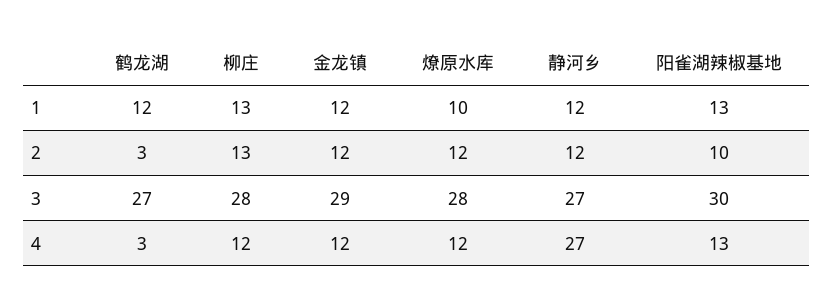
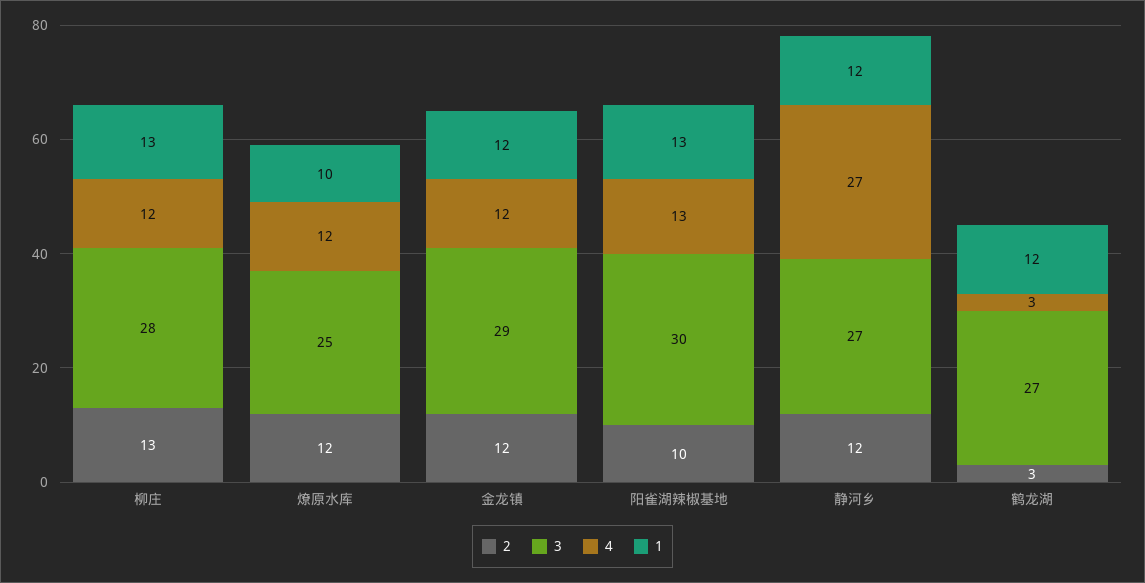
  {
    "1": {
      "鹤龙湖": 12,
      "柳庄": 13,
      "金龙镇": 12,
      "燎原水库": 10,
      "静河乡": 12,
      "阳雀湖辣椒基地": 13
    },
    "2": {
      "鹤龙湖": 3,
      "柳庄": 13,
      "金龙镇": 12,
      "燎原水库": 12,
      "静河乡": 12,
      "阳雀湖辣椒基地": 10
    },
    "3": {
      "鹤龙湖": 27,
      "柳庄": 28,
      "金龙镇": 29,
-     "燎原水库": 28,
+     "燎原水库": 25,
      "静河乡": 27,
      "阳雀湖辣椒基地": 30
    },
    "4": {
      "鹤龙湖": 3,
      "柳庄": 12,
      "金龙镇": 12,
      "燎原水库": 12,
      "静河乡": 27,
      "阳雀湖辣椒基地": 13
    }
  }

